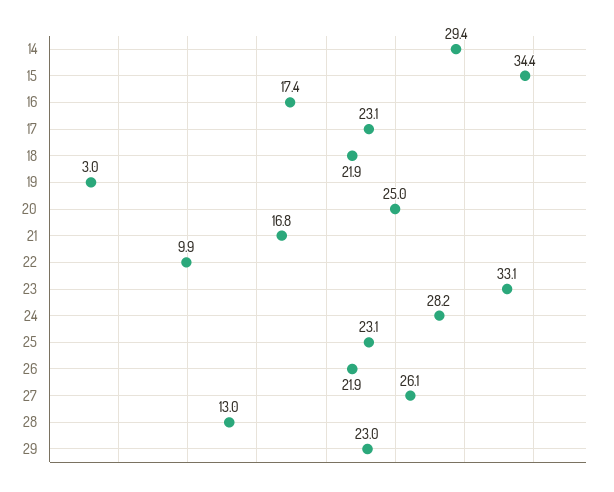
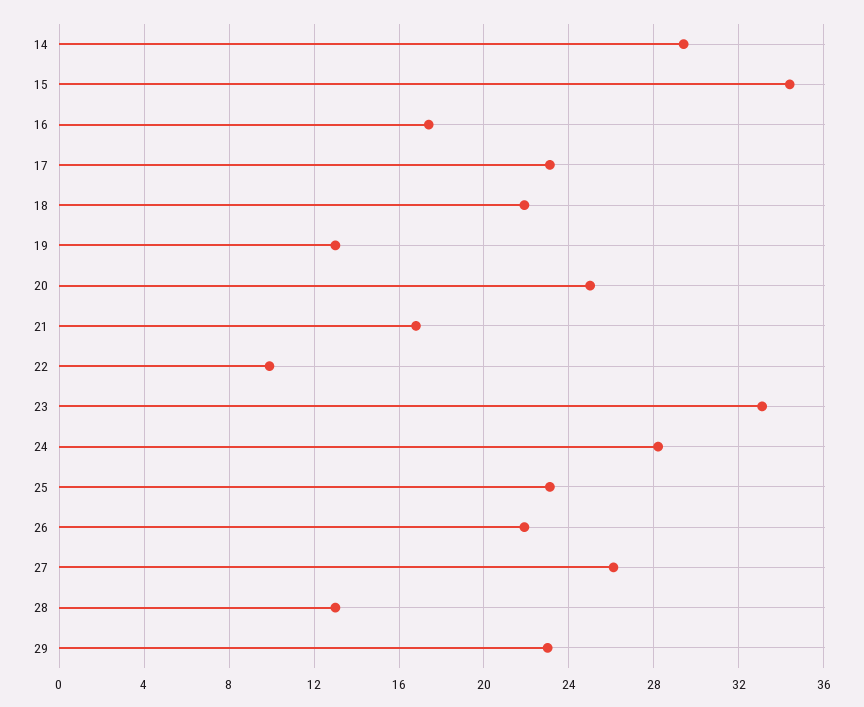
  {
    "14": 29.4,
    "15": 34.4,
    "16": 17.4,
    "17": 23.1,
    "18": 21.9,
-   "19": 3,
+   "19": 13,
    "20": 25,
    "21": 16.8,
    "22": 9.9,
    "23": 33.1,
    "24": 28.2,
    "25": 23.1,
    "26": 21.9,
    "27": 26.1,
    "28": 13,
    "29": 23
  }

